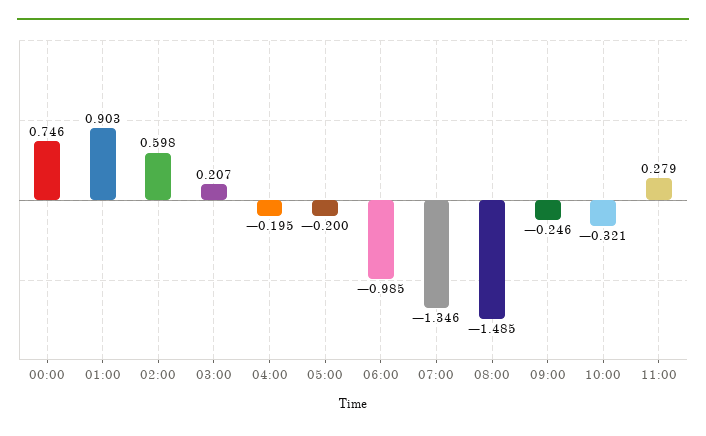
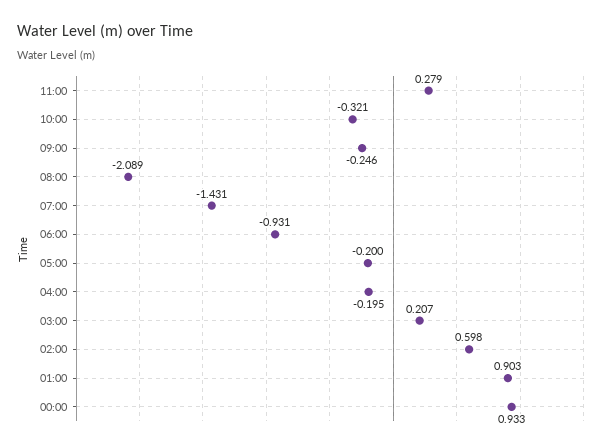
  {
-   "00:00": 0.746,
+   "00:00": 0.933,
    "01:00": 0.903,
    "02:00": 0.598,
    "03:00": 0.207,
    "04:00": -0.195,
    "05:00": -0.2,
-   "06:00": -0.985,
+   "06:00": -0.931,
-   "07:00": -1.346,
+   "07:00": -1.431,
-   "08:00": -1.485,
+   "08:00": -2.089,
    "09:00": -0.246,
    "10:00": -0.321,
    "11:00": 0.279
  }

